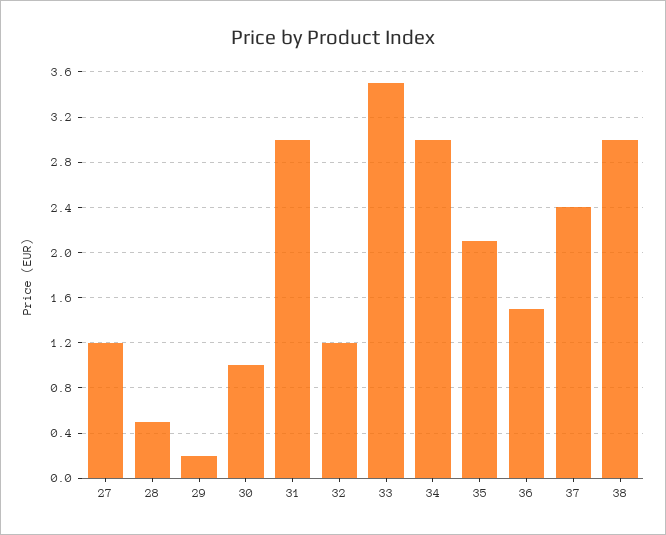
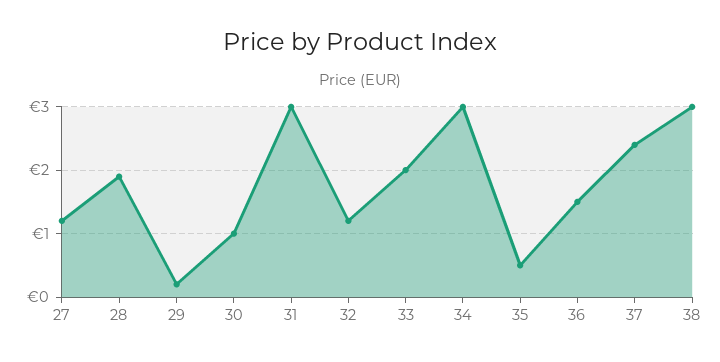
  {
    "27": 1.2,
-   "28": 0.5,
+   "28": 1.9,
    "29": 0.2,
    "30": 1,
    "31": 3,
    "32": 1.2,
-   "33": 3.5,
+   "33": 2,
    "34": 3,
-   "35": 2.1,
+   "35": 0.5,
    "36": 1.5,
    "37": 2.4,
    "38": 3
  }

